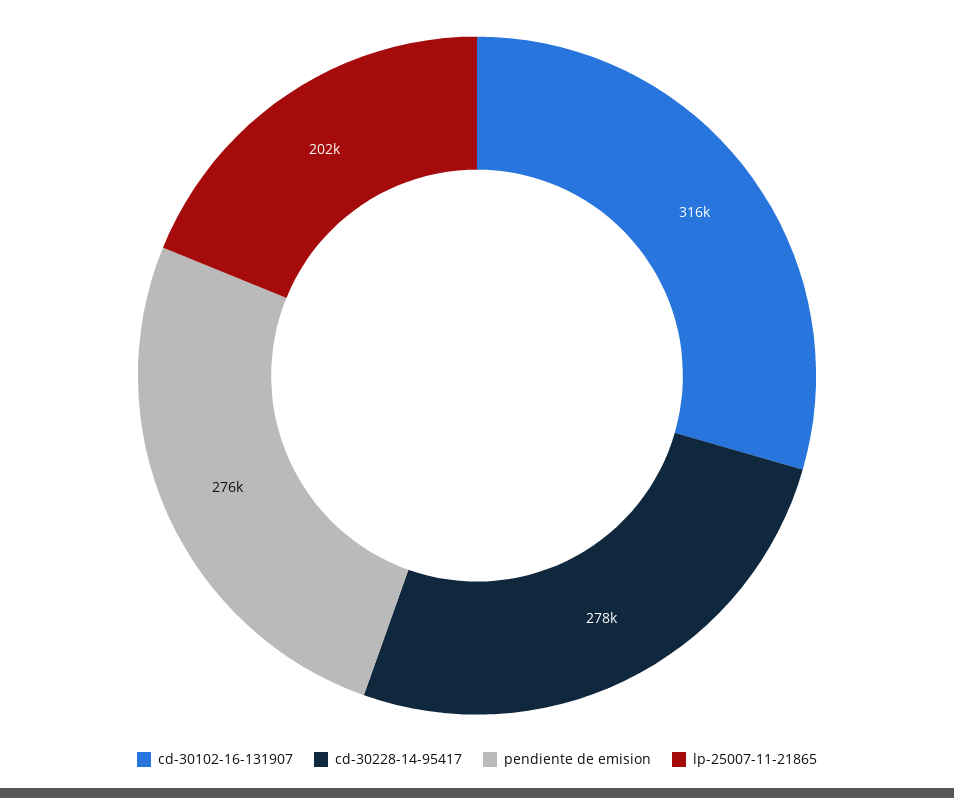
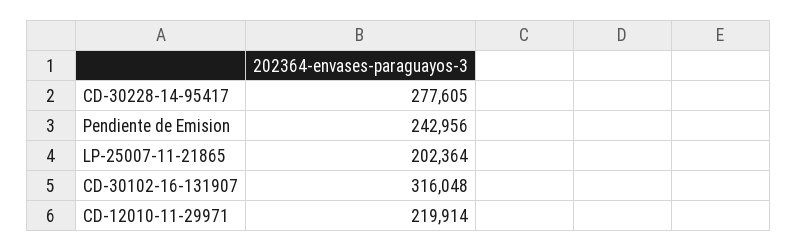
  {
    "cd-30102-16-131907": 316048,
    "cd-30228-14-95417": 277605,
-   "pendiente de emision": 276000,
+   "pendiente de emision": 242956,
-   "lp-25007-11-21865": 202364
+   "lp-25007-11-21865": 202364,
+   "CD-12010-11-29971": 219914
  }

